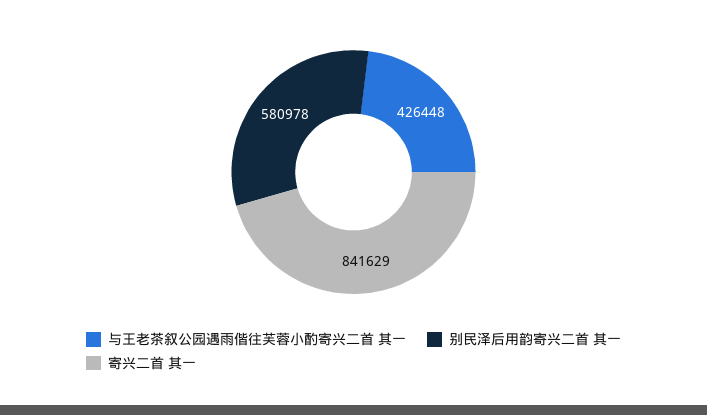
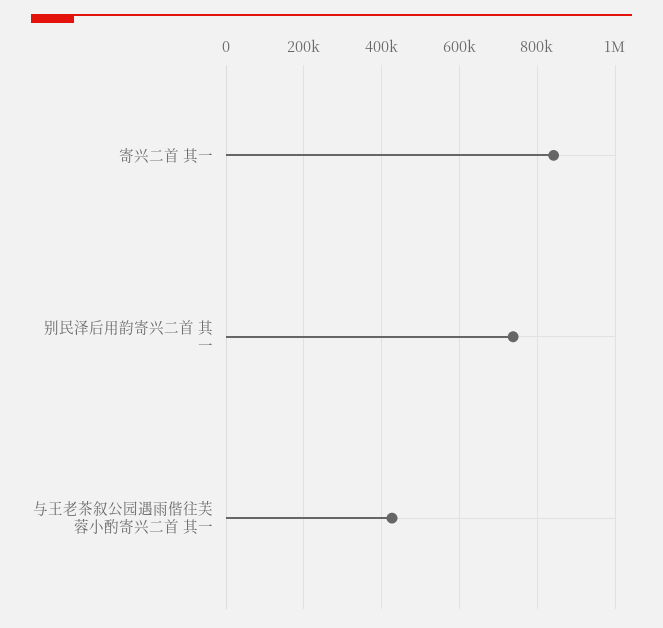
  {
    "与王老茶叙公园遇雨偕往芙蓉小酌寄兴二首 其一": 426448,
-   "别民泽后用韵寄兴二首 其一": 580978,
+   "别民泽后用韵寄兴二首 其一": 740000,
    "寄兴二首 其一": 841629
  }

